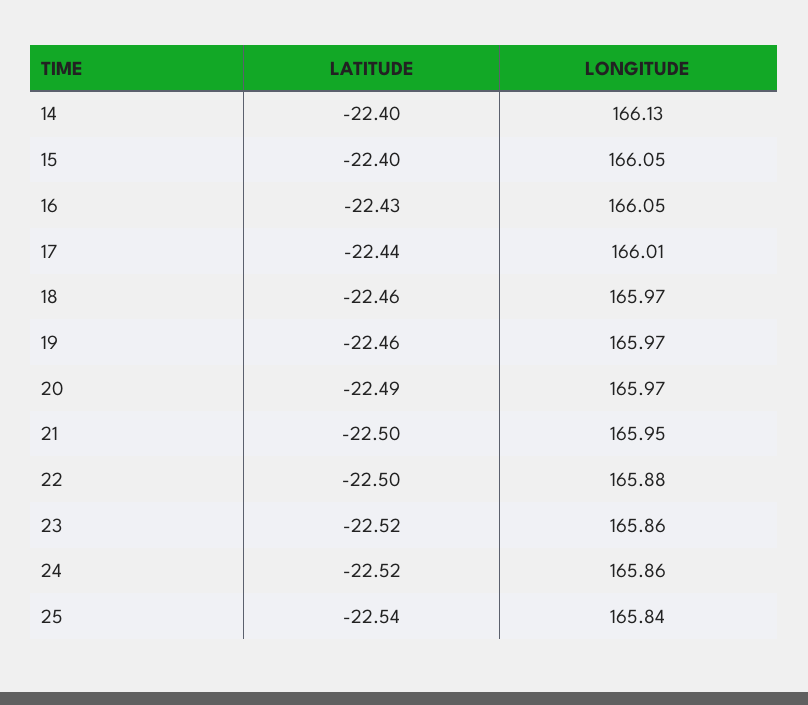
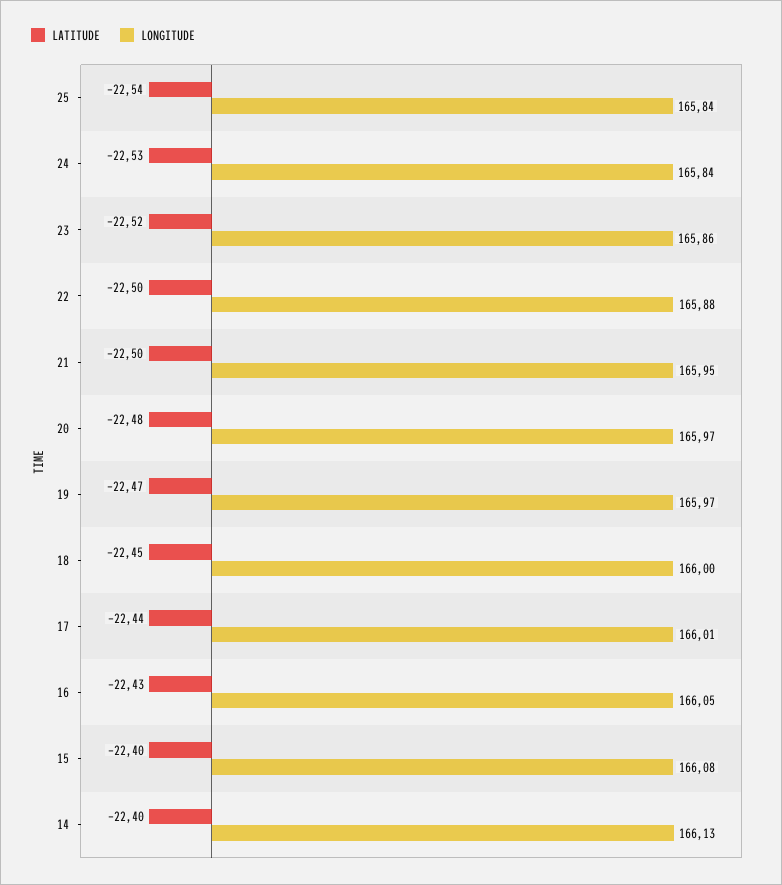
  {
    "LATITUDE": {
      "14": -22.4,
      "15": -22.4,
      "16": -22.43,
      "17": -22.44,
-     "18": -22.46,
+     "18": -22.45,
-     "19": -22.46,
+     "19": -22.47,
-     "20": -22.49,
+     "20": -22.48,
      "21": -22.5,
      "22": -22.5,
      "23": -22.52,
-     "24": -22.52,
+     "24": -22.53,
      "25": -22.54
    },
    "LONGITUDE": {
      "14": 166.13,
-     "15": 166.05,
+     "15": 166.08,
      "16": 166.05,
      "17": 166.01,
-     "18": 165.97,
+     "18": 166,
      "19": 165.97,
      "20": 165.97,
      "21": 165.95,
      "22": 165.88,
      "23": 165.86,
-     "24": 165.86,
+     "24": 165.84,
      "25": 165.84
    }
  }

